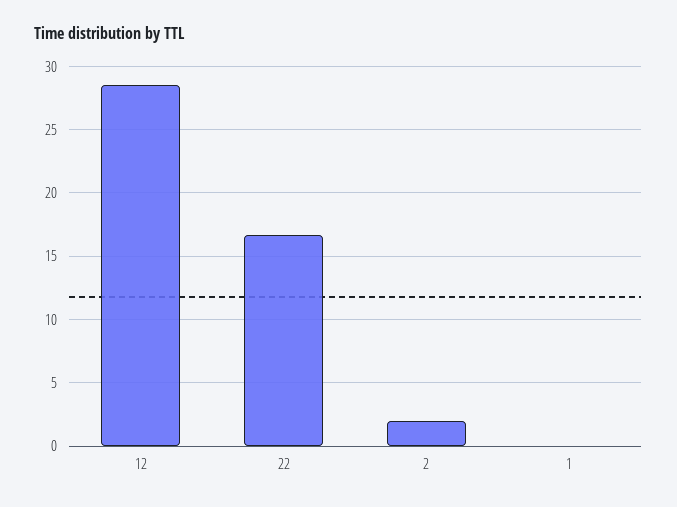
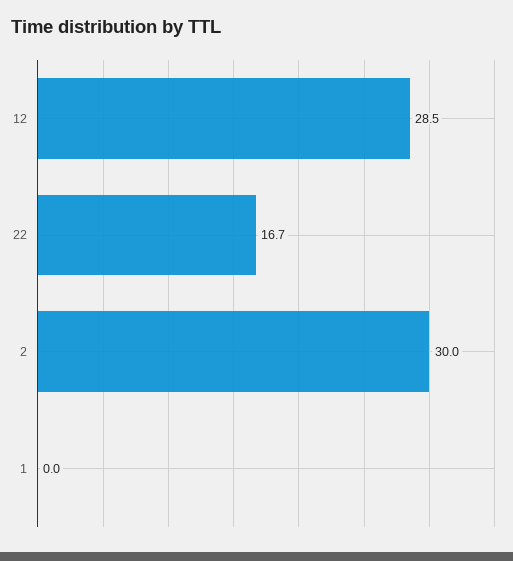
  {
    "12": 28.5,
    "22": 16.7,
-   "2": 2,
+   "2": 30,
    "1": 0
  }

